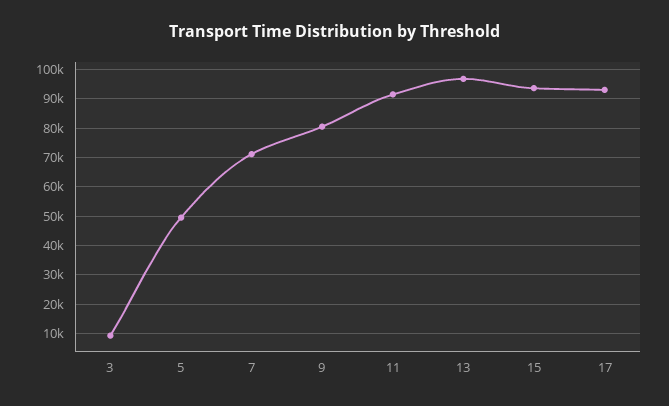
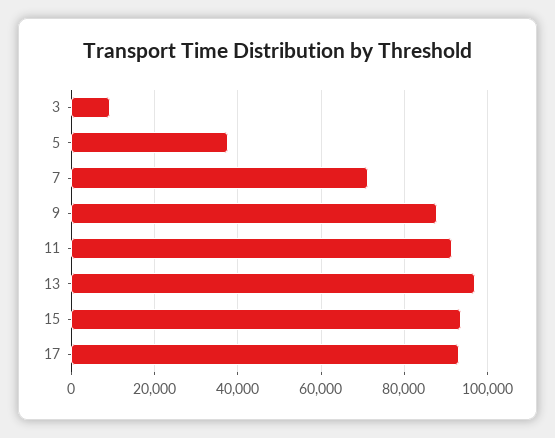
  {
    "3": 10000,
-   "5": 50000,
+   "5": 38000,
    "7": 72000,
-   "9": 80000,
+   "9": 88000,
    "11": 92000,
    "13": 96000,
    "15": 94000,
    "17": 94000
  }

